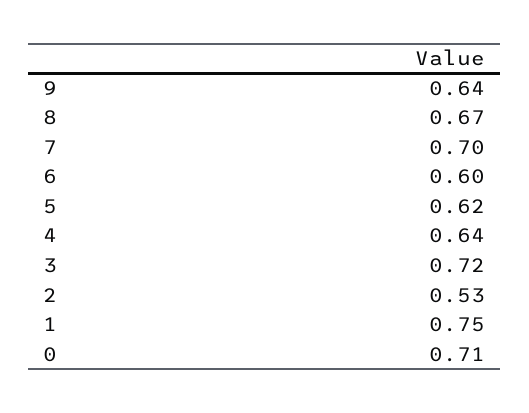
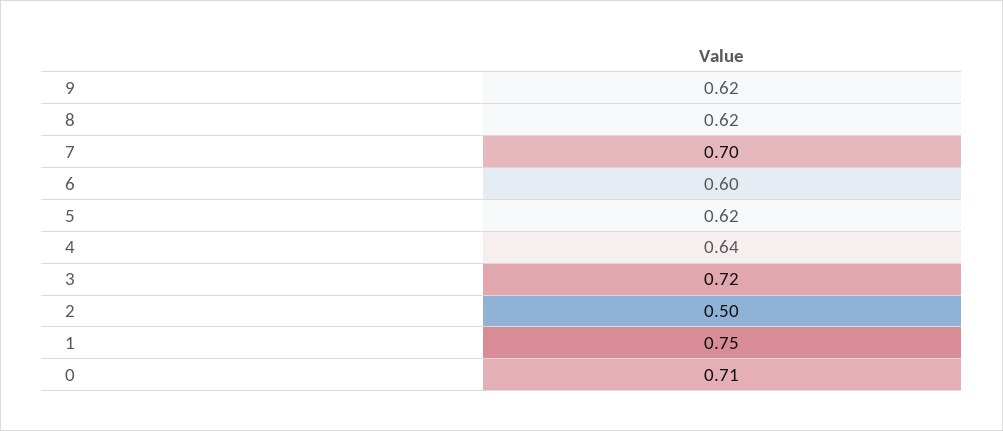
  {
-   "9": 0.64,
+   "9": 0.62,
-   "8": 0.67,
+   "8": 0.62,
    "7": 0.7,
    "6": 0.6,
    "5": 0.62,
    "4": 0.64,
    "3": 0.72,
-   "2": 0.53,
+   "2": 0.5,
    "1": 0.75,
    "0": 0.71
  }

